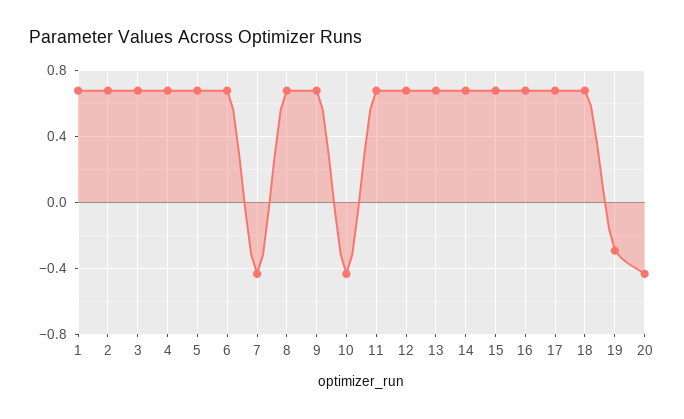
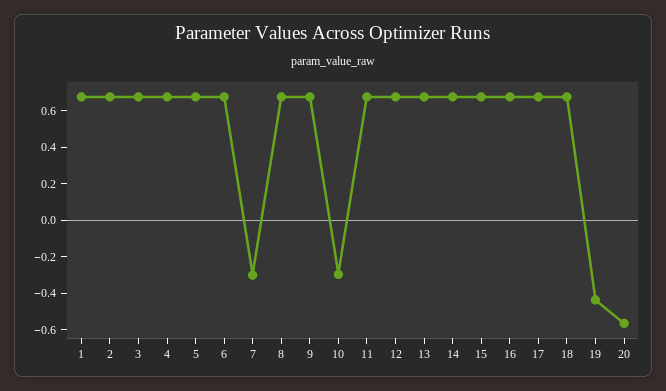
  {
    "1": 0.7,
    "2": 0.7,
    "3": 0.7,
    "4": 0.7,
    "5": 0.7,
    "6": 0.7,
-   "7": -0.45,
+   "7": -0.3,
    "8": 0.7,
    "9": 0.7,
-   "10": -0.45,
+   "10": -0.3,
    "11": 0.7,
    "12": 0.7,
    "13": 0.7,
    "14": 0.7,
    "15": 0.7,
    "16": 0.7,
    "17": 0.7,
    "18": 0.7,
-   "19": -0.3,
+   "19": -0.45,
-   "20": -0.45
+   "20": -0.55
  }

